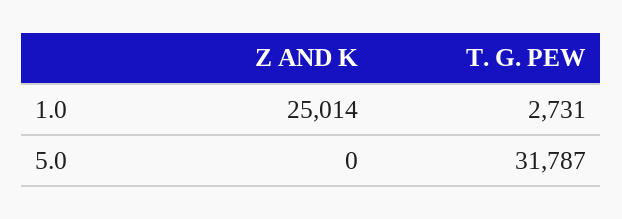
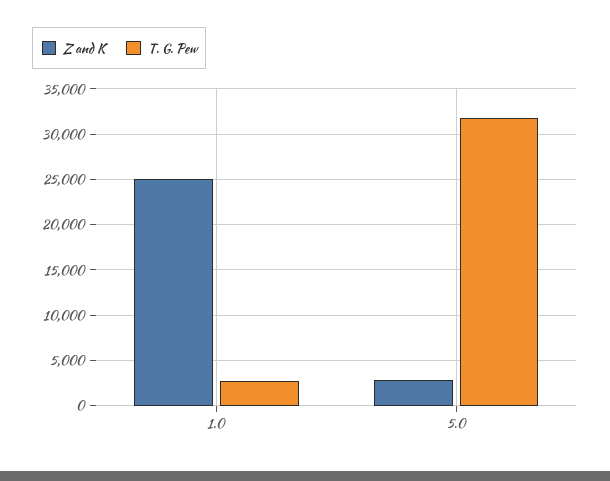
  {
    "Z AND K": {
      "1.0": 25014,
-     "5.0": 0
+     "5.0": 3000
    },
    "T. G. PEW": {
      "1.0": 2731,
      "5.0": 31787
    }
  }

